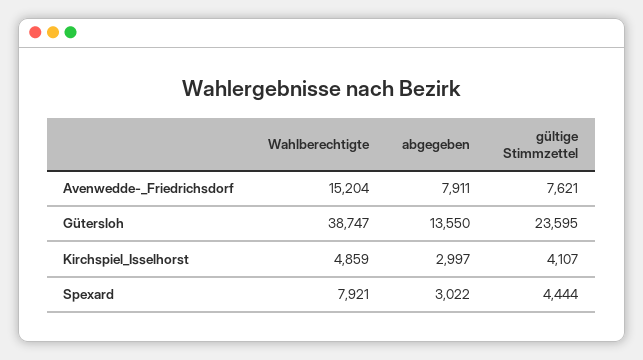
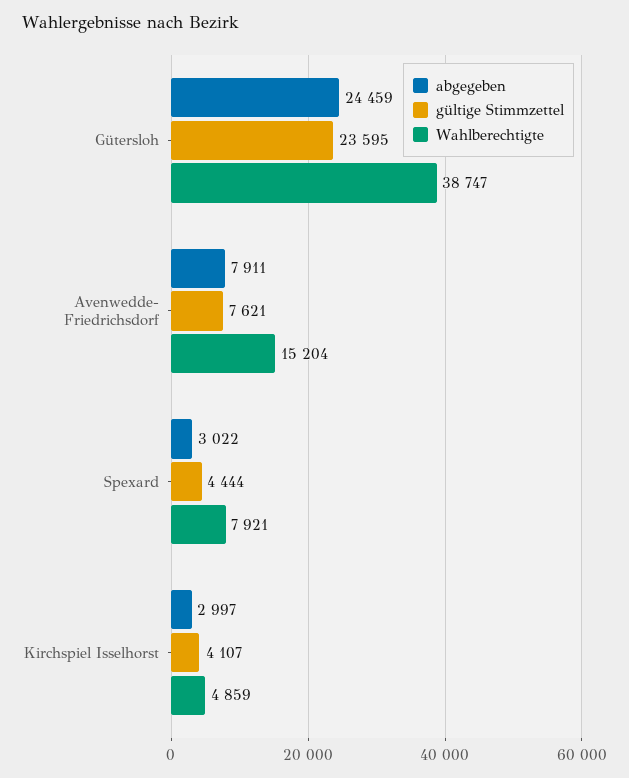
  {
    "Wahlberechtigte": {
      "Avenwedde-_Friedrichsdorf": 15204,
      "Gütersloh": 38747,
      "Kirchspiel_Isselhorst": 4859,
      "Spexard": 7921
    },
    "abgegeben": {
      "Avenwedde-_Friedrichsdorf": 7911,
-     "Gütersloh": 13550,
+     "Gütersloh": 24459,
      "Kirchspiel_Isselhorst": 2997,
      "Spexard": 3022
    },
    "gültige Stimmzettel": {
      "Avenwedde-_Friedrichsdorf": 7621,
      "Gütersloh": 23595,
      "Kirchspiel_Isselhorst": 4107,
      "Spexard": 4444
    }
  }

